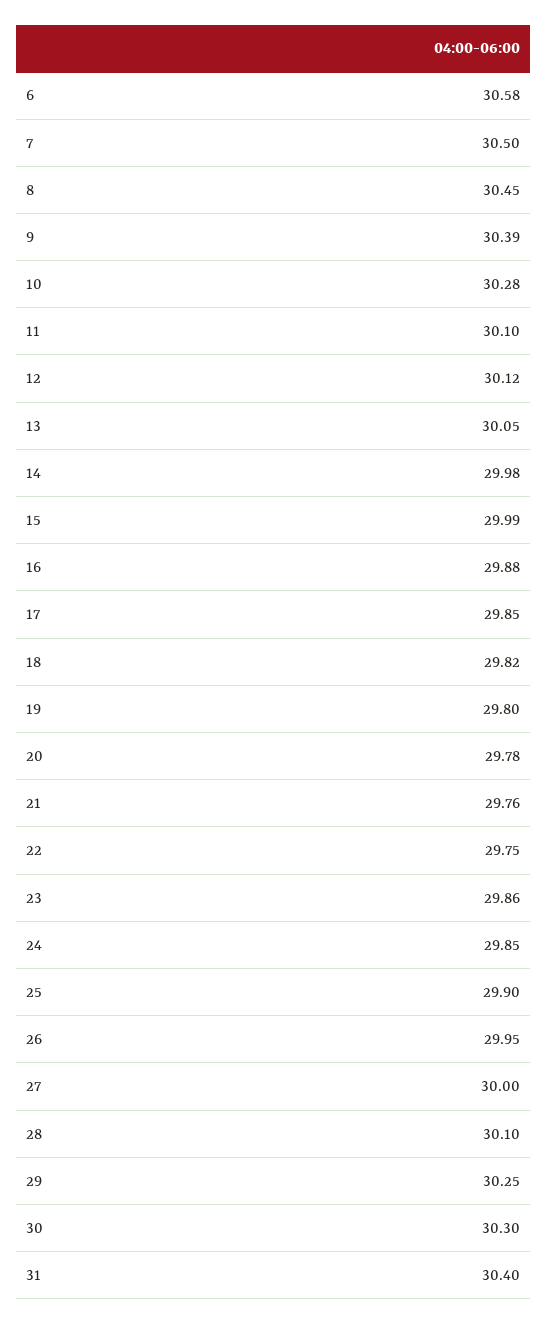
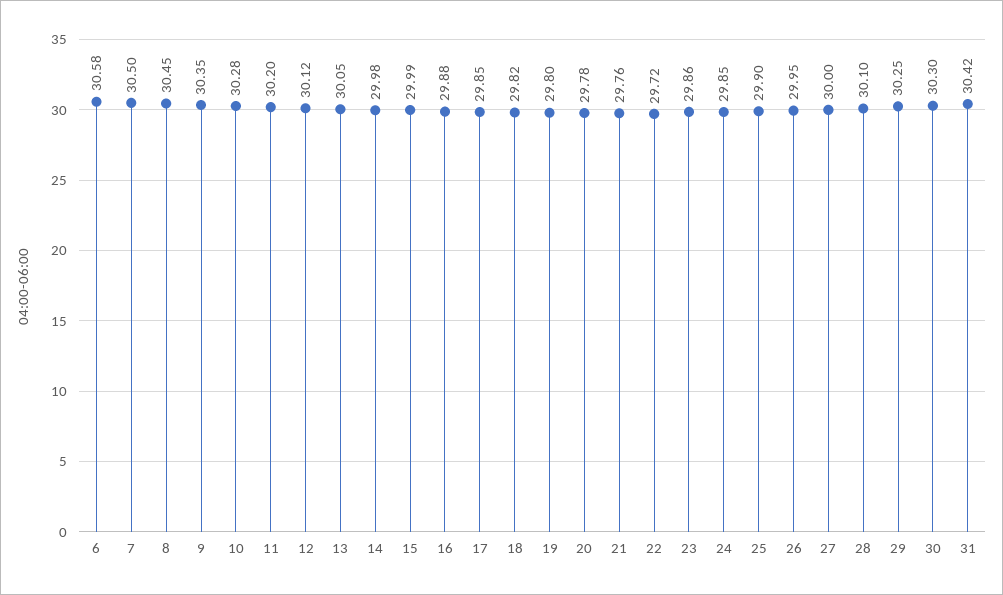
  {
    "6": 30.58,
    "7": 30.5,
    "8": 30.45,
-   "9": 30.39,
+   "9": 30.35,
    "10": 30.28,
-   "11": 30.1,
+   "11": 30.2,
    "12": 30.12,
    "13": 30.05,
    "14": 29.98,
    "15": 29.99,
    "16": 29.88,
    "17": 29.85,
    "18": 29.82,
    "19": 29.8,
    "20": 29.78,
    "21": 29.76,
-   "22": 29.75,
+   "22": 29.72,
    "23": 29.86,
    "24": 29.85,
    "25": 29.9,
    "26": 29.95,
    "27": 30,
    "28": 30.1,
    "29": 30.25,
    "30": 30.3,
-   "31": 30.4
+   "31": 30.42
  }

